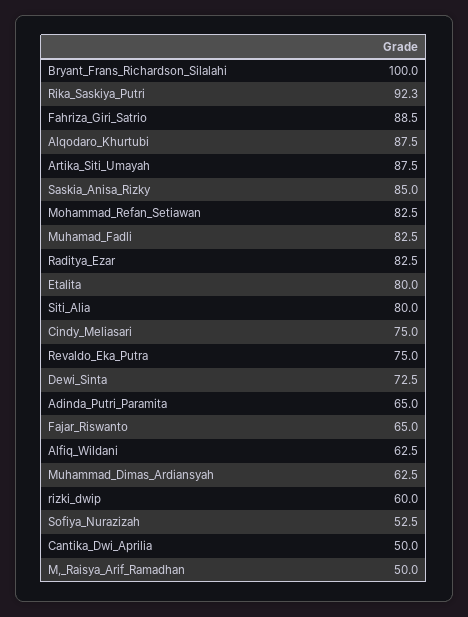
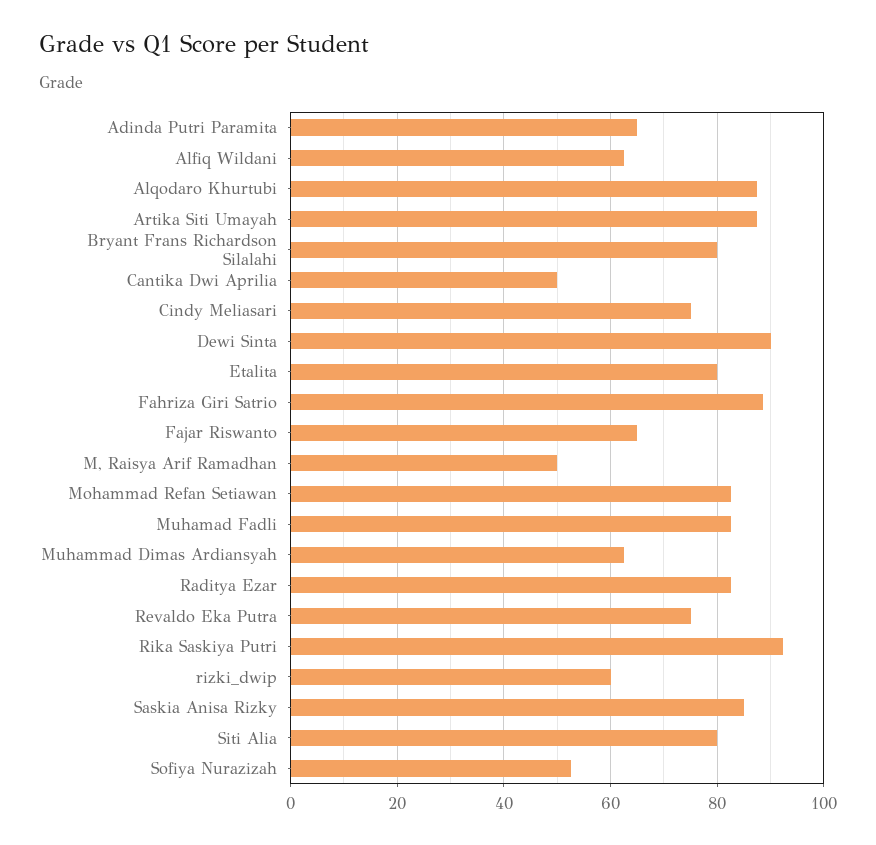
  {
-   "Bryant_Frans_Richardson_Silalahi": 100,
+   "Bryant_Frans_Richardson_Silalahi": 80,
    "Rika_Saskiya_Putri": 92.3,
    "Fahriza_Giri_Satrio": 88.5,
    "Alqodaro_Khurtubi": 87.5,
    "Artika_Siti_Umayah": 87.5,
    "Saskia_Anisa_Rizky": 85,
    "Mohammad_Refan_Setiawan": 82.5,
    "Muhamad_Fadli": 82.5,
    "Raditya_Ezar": 82.5,
    "Etalita": 80,
    "Siti_Alia": 80,
    "Cindy_Meliasari": 75,
    "Revaldo_Eka_Putra": 75,
-   "Dewi_Sinta": 72.5,
+   "Dewi_Sinta": 90,
    "Adinda_Putri_Paramita": 65,
    "Fajar_Riswanto": 65,
    "Alfiq_Wildani": 62.5,
    "Muhammad_Dimas_Ardiansyah": 62.5,
    "rizki_dwip": 60,
    "Sofiya_Nurazizah": 52.5,
    "Cantika_Dwi_Aprilia": 50,
    "M,_Raisya_Arif_Ramadhan": 50
  }

